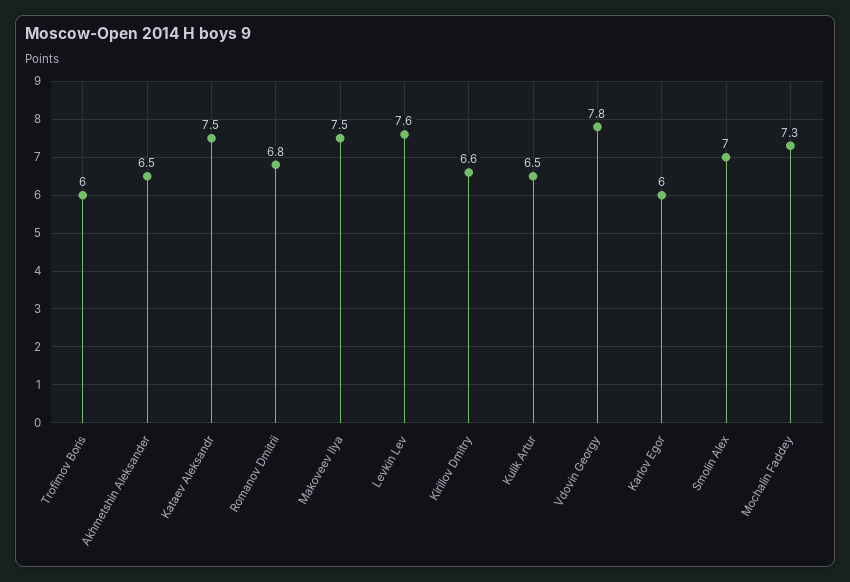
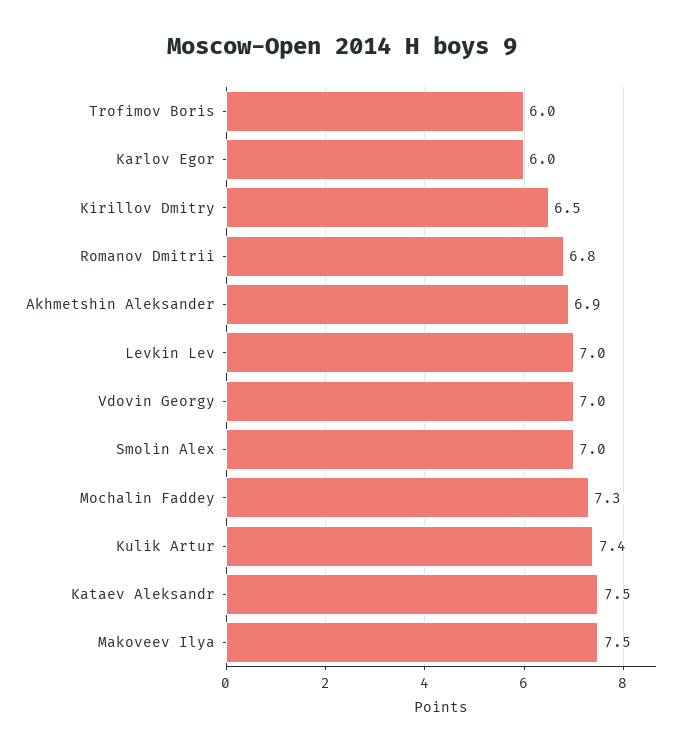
  {
    "Trofimov Boris": 6,
-   "Akhmetshin Aleksander": 6.5,
+   "Akhmetshin Aleksander": 6.9,
    "Kataev Aleksandr": 7.5,
    "Romanov Dmitrii": 6.8,
    "Makoveev Ilya": 7.5,
-   "Levkin Lev": 7.6,
+   "Levkin Lev": 7,
-   "Kirillov Dmitry": 6.6,
+   "Kirillov Dmitry": 6.5,
-   "Kulik Artur": 6.5,
+   "Kulik Artur": 7.4,
-   "Vdovin Georgy": 7.8,
+   "Vdovin Georgy": 7,
    "Karlov Egor": 6,
    "Smolin Alex": 7,
    "Mochalin Faddey": 7.3
  }

